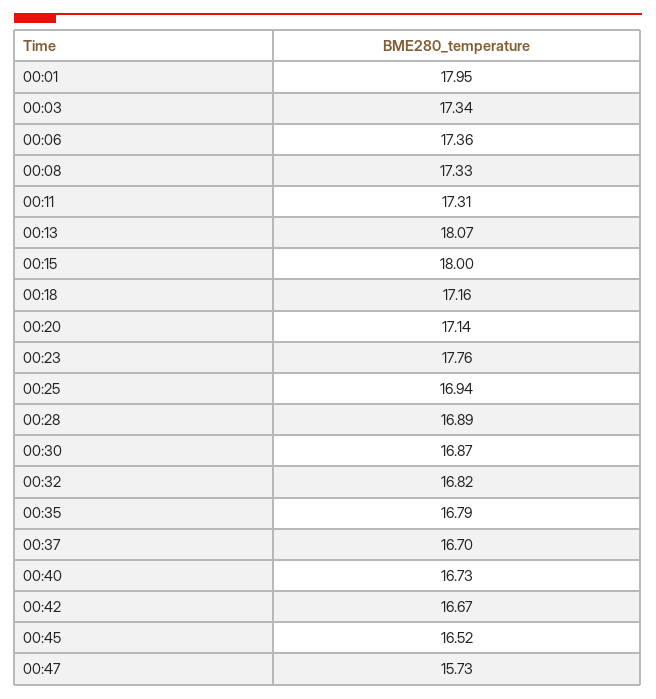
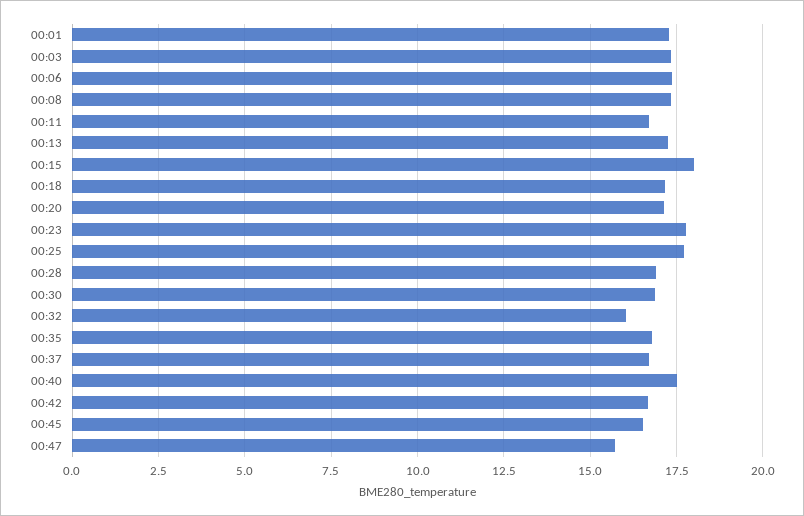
  {
-   "00:01": 17.95,
+   "00:01": 17.25,
    "00:03": 17.34,
    "00:06": 17.36,
    "00:08": 17.33,
-   "00:11": 17.31,
+   "00:11": 16.75,
-   "00:13": 18.07,
+   "00:13": 17.25,
    "00:15": 18,
    "00:18": 17.16,
    "00:20": 17.14,
    "00:23": 17.76,
-   "00:25": 16.94,
+   "00:25": 17.75,
    "00:28": 16.89,
    "00:30": 16.87,
-   "00:32": 16.82,
+   "00:32": 16,
    "00:35": 16.79,
    "00:37": 16.7,
-   "00:40": 16.73,
+   "00:40": 17.5,
    "00:42": 16.67,
    "00:45": 16.52,
    "00:47": 15.73
  }

